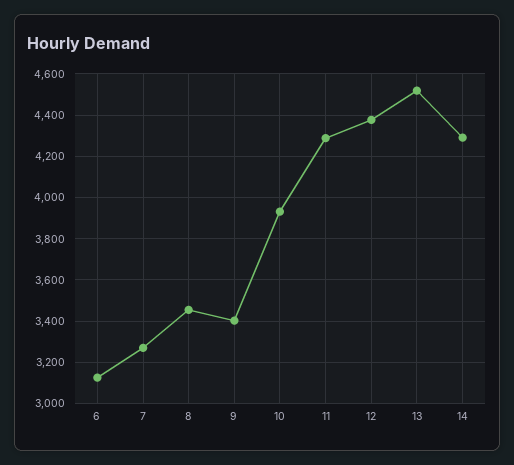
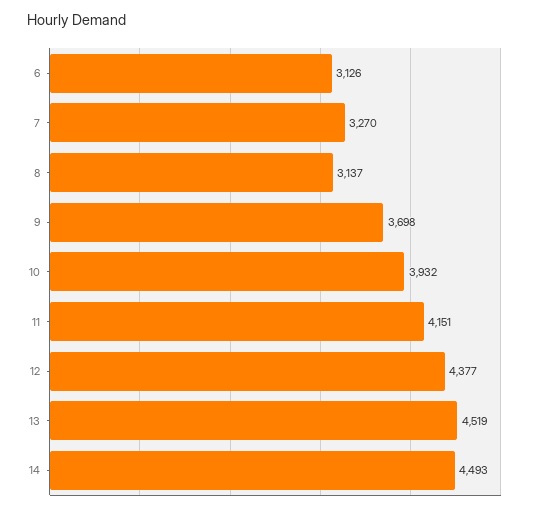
  {
    "6": 3126,
    "7": 3270,
-   "8": 3450,
+   "8": 3137,
-   "9": 3400,
+   "9": 3698,
    "10": 3932,
-   "11": 4300,
+   "11": 4151,
    "12": 4377,
    "13": 4519,
-   "14": 4300
+   "14": 4493
  }

